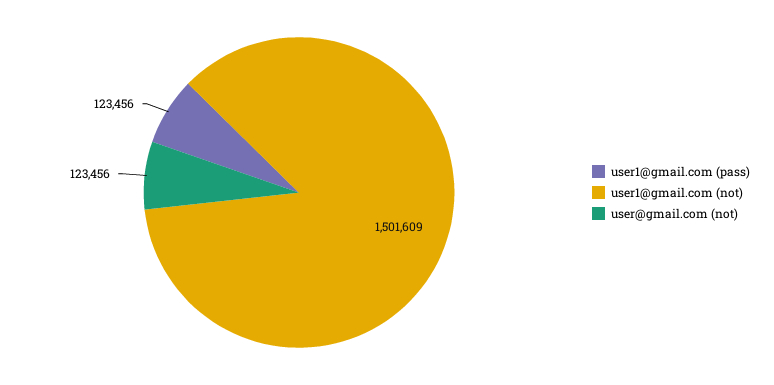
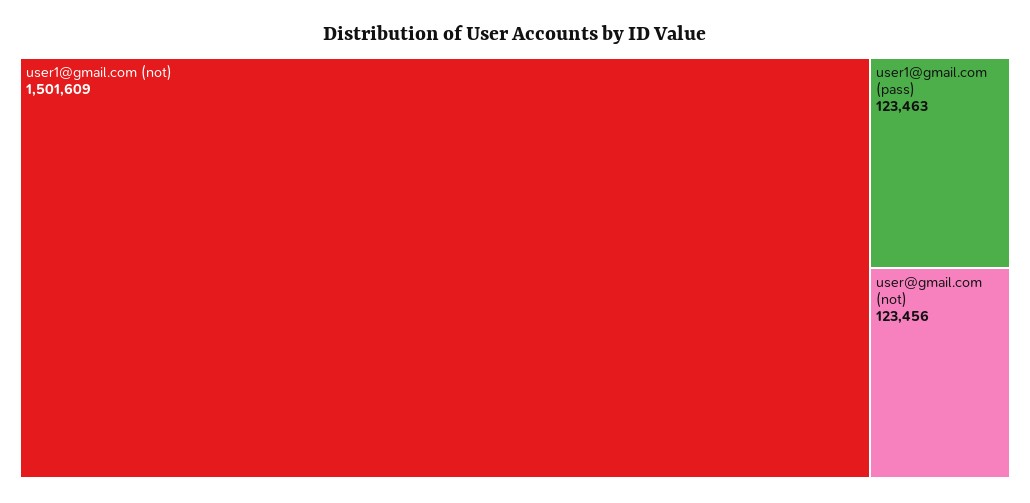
  {
-   "user1@gmail.com (pass)": 123456,
+   "user1@gmail.com (pass)": 123463,
    "user1@gmail.com (not)": 1501609,
    "user@gmail.com (not)": 123456
  }

